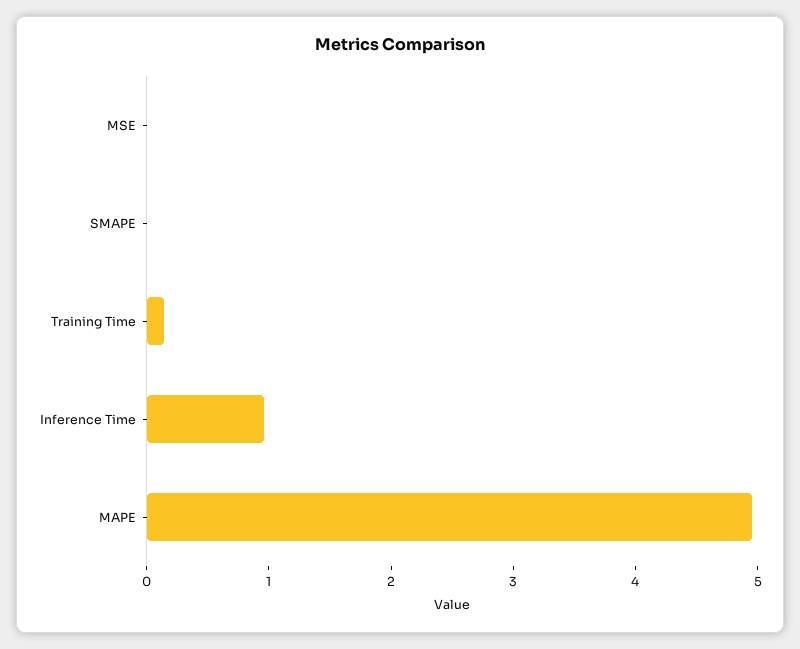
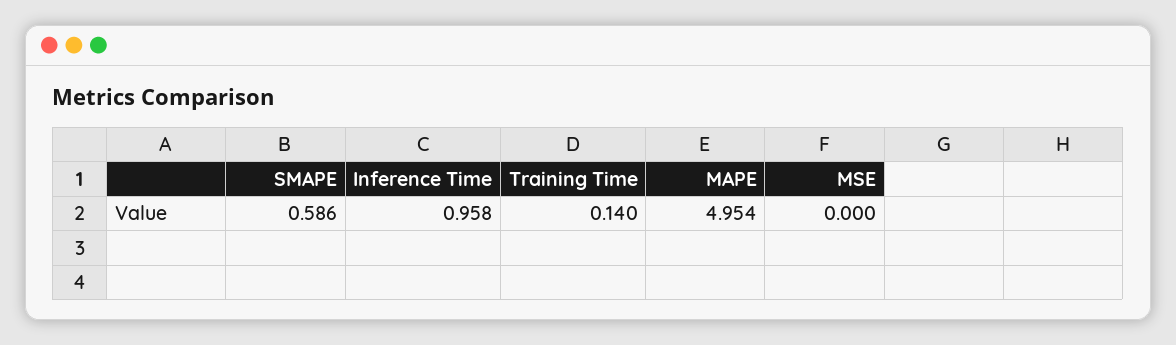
  {
    "MSE": 0,
-   "SMAPE": 0,
+   "SMAPE": 0.586,
    "Training Time": 0.14,
    "Inference Time": 0.958,
    "MAPE": 4.954
  }

